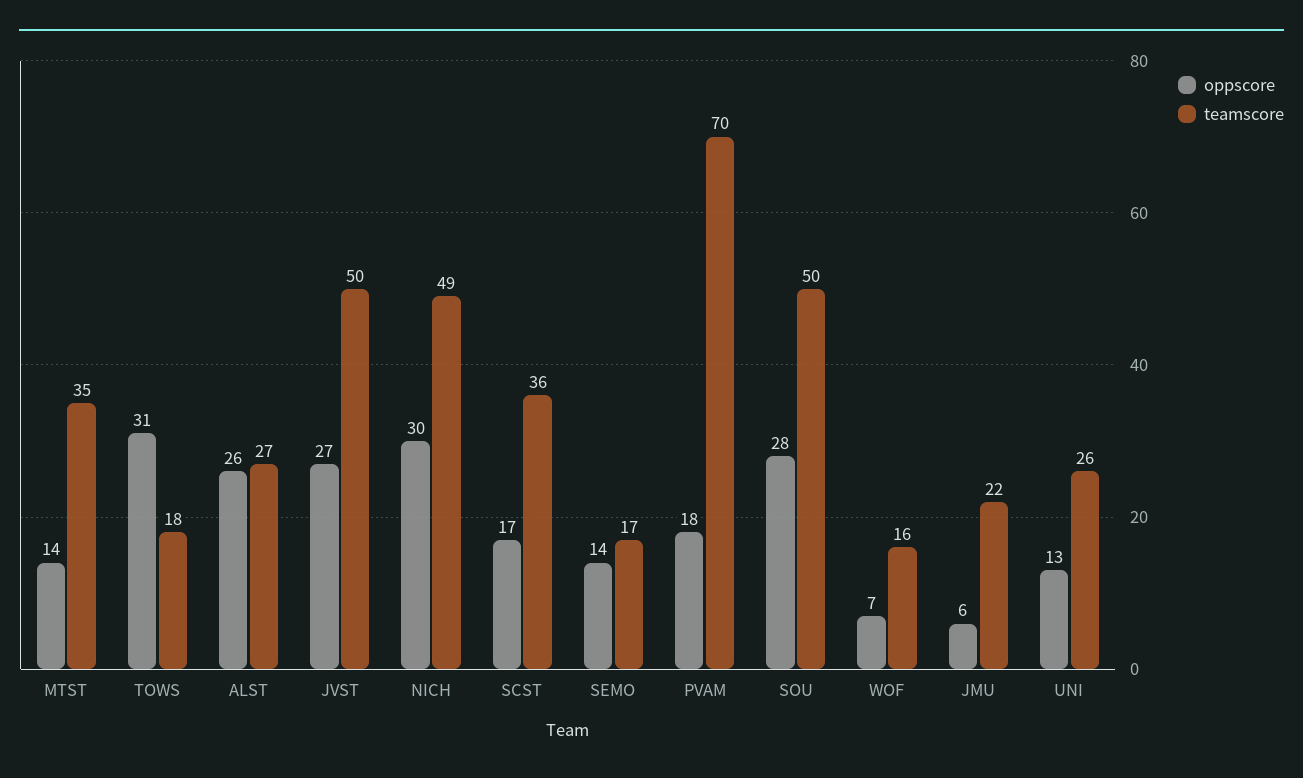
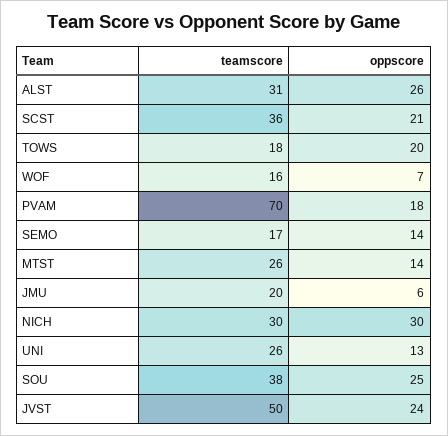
  {
    "oppscore": {
      "MTST": 14,
-     "TOWS": 31,
+     "TOWS": 20,
      "ALST": 26,
-     "JVST": 27,
+     "JVST": 24,
      "NICH": 30,
-     "SCST": 17,
+     "SCST": 21,
      "SEMO": 14,
      "PVAM": 18,
-     "SOU": 28,
+     "SOU": 25,
      "WOF": 7,
      "JMU": 6,
      "UNI": 13
    },
    "teamscore": {
-     "MTST": 35,
+     "MTST": 26,
      "TOWS": 18,
-     "ALST": 27,
+     "ALST": 31,
      "JVST": 50,
-     "NICH": 49,
+     "NICH": 30,
      "SCST": 36,
      "SEMO": 17,
      "PVAM": 70,
-     "SOU": 50,
+     "SOU": 38,
      "WOF": 16,
-     "JMU": 22,
+     "JMU": 20,
      "UNI": 26
    }
  }

